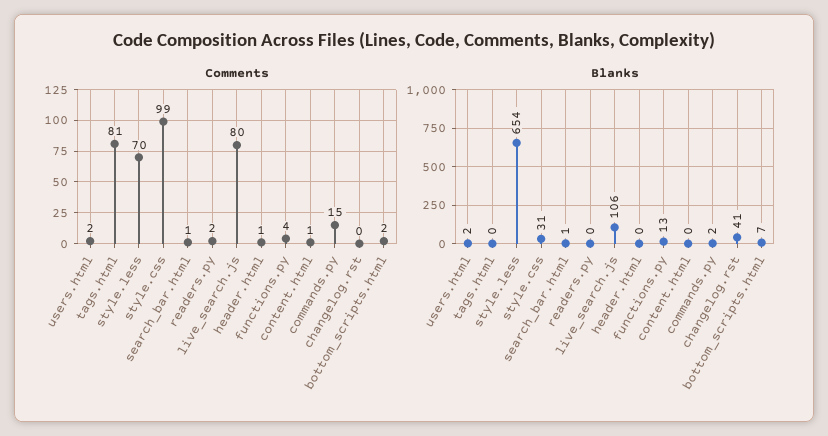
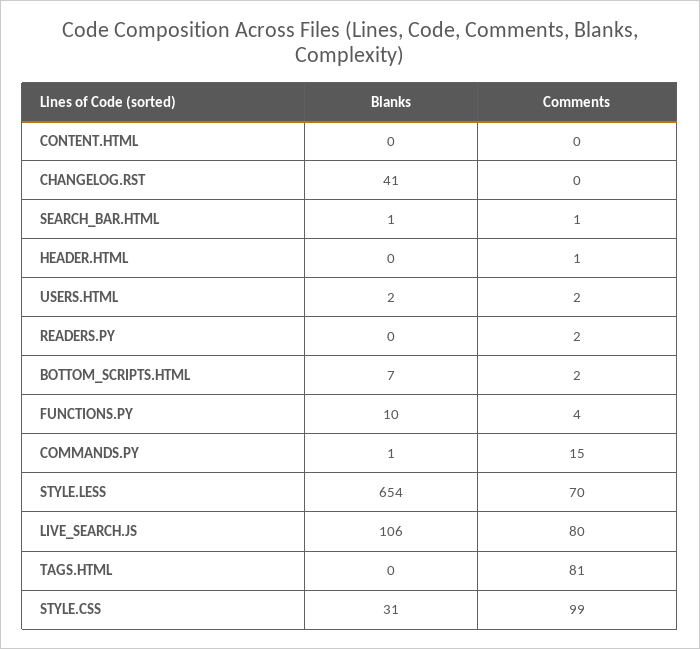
  {
    "Comments": {
      "users.html": 2,
      "tags.html": 81,
      "style.less": 70,
      "style.css": 99,
      "search_bar.html": 1,
      "readers.py": 2,
      "live_search.js": 80,
      "header.html": 1,
      "functions.py": 4,
-     "content.html": 1,
+     "content.html": 0,
      "commands.py": 15,
      "changelog.rst": 0,
      "bottom_scripts.html": 2
    },
    "Blanks": {
      "users.html": 2,
      "tags.html": 0,
      "style.less": 654,
      "style.css": 31,
      "search_bar.html": 1,
      "readers.py": 0,
      "live_search.js": 106,
      "header.html": 0,
-     "functions.py": 13,
+     "functions.py": 10,
      "content.html": 0,
-     "commands.py": 2,
+     "commands.py": 1,
      "changelog.rst": 41,
      "bottom_scripts.html": 7
    }
  }

